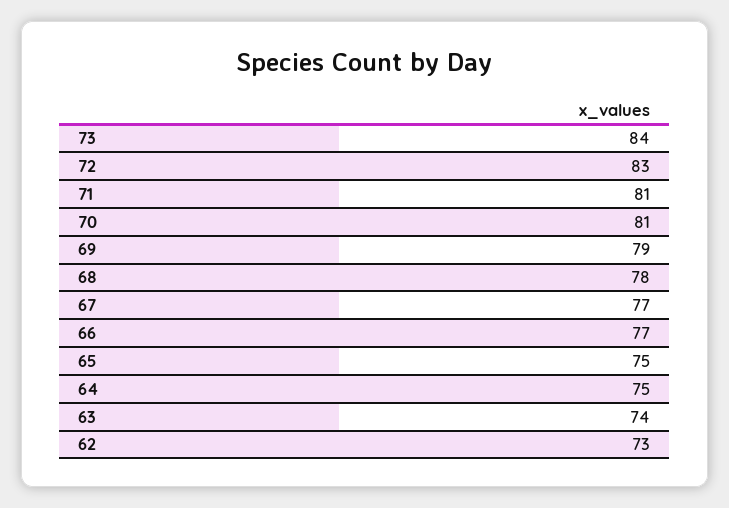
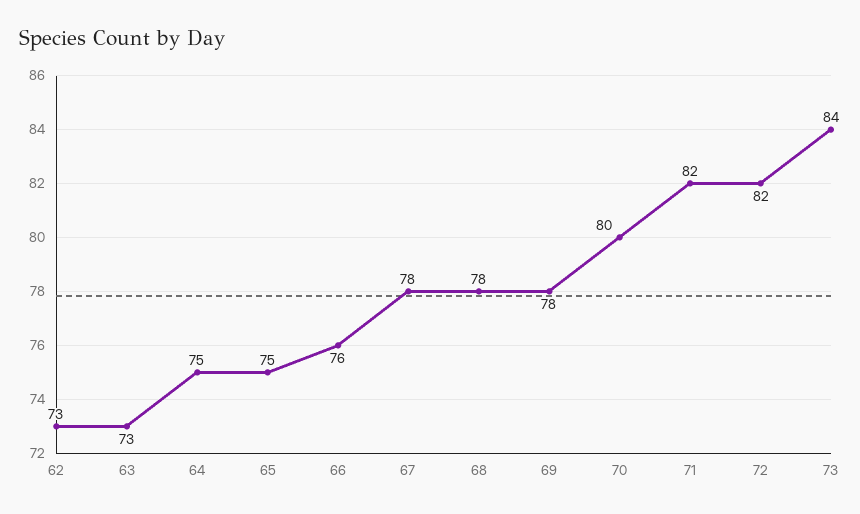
  {
    "73": 84,
-   "72": 83,
+   "72": 82,
-   "71": 81,
+   "71": 82,
-   "70": 81,
+   "70": 80,
-   "69": 79,
+   "69": 78,
    "68": 78,
-   "67": 77,
+   "67": 78,
-   "66": 77,
+   "66": 76,
    "65": 75,
    "64": 75,
-   "63": 74,
+   "63": 73,
    "62": 73
  }

